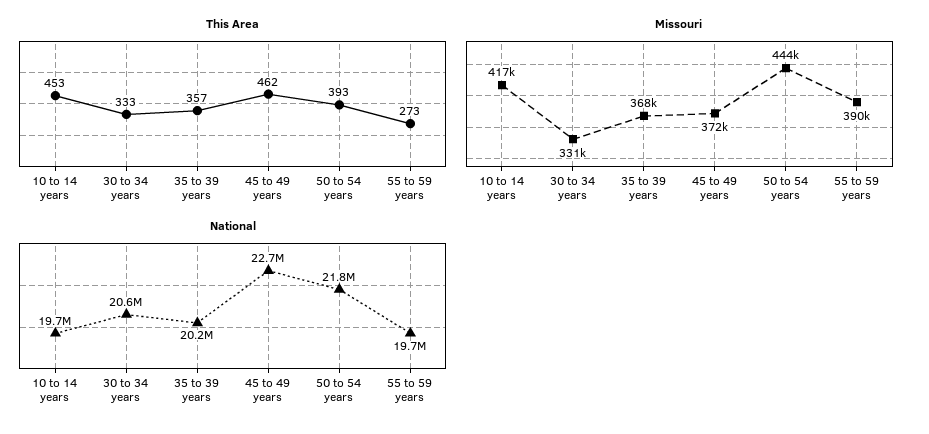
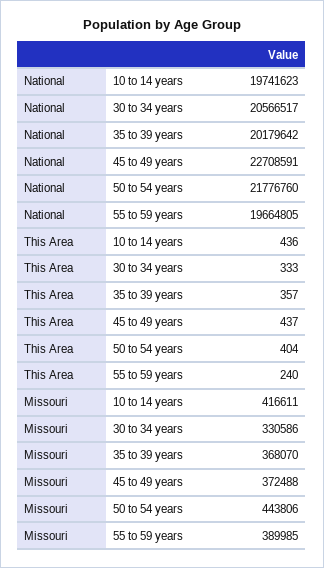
  {
    "This Area": {
-     "10 to 14 years": 453,
+     "10 to 14 years": 436,
      "30 to 34 years": 333,
      "35 to 39 years": 357,
-     "45 to 49 years": 462,
+     "45 to 49 years": 437,
-     "50 to 54 years": 393,
+     "50 to 54 years": 404,
-     "55 to 59 years": 273
+     "55 to 59 years": 240
    },
    "Missouri": {
      "10 to 14 years": 416611,
      "30 to 34 years": 330586,
      "35 to 39 years": 368070,
      "45 to 49 years": 372488,
      "50 to 54 years": 443806,
      "55 to 59 years": 389985
    },
    "National": {
      "10 to 14 years": 19741623,
      "30 to 34 years": 20566517,
      "35 to 39 years": 20179642,
      "45 to 49 years": 22708591,
      "50 to 54 years": 21776760,
      "55 to 59 years": 19664805
    }
  }

